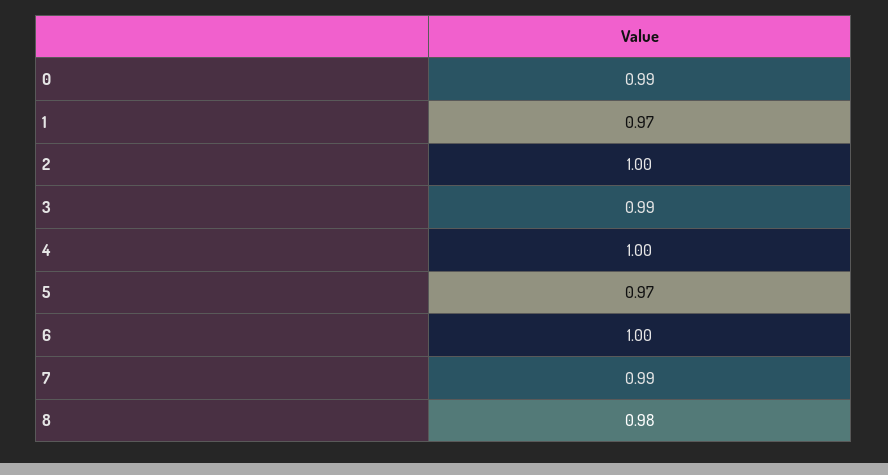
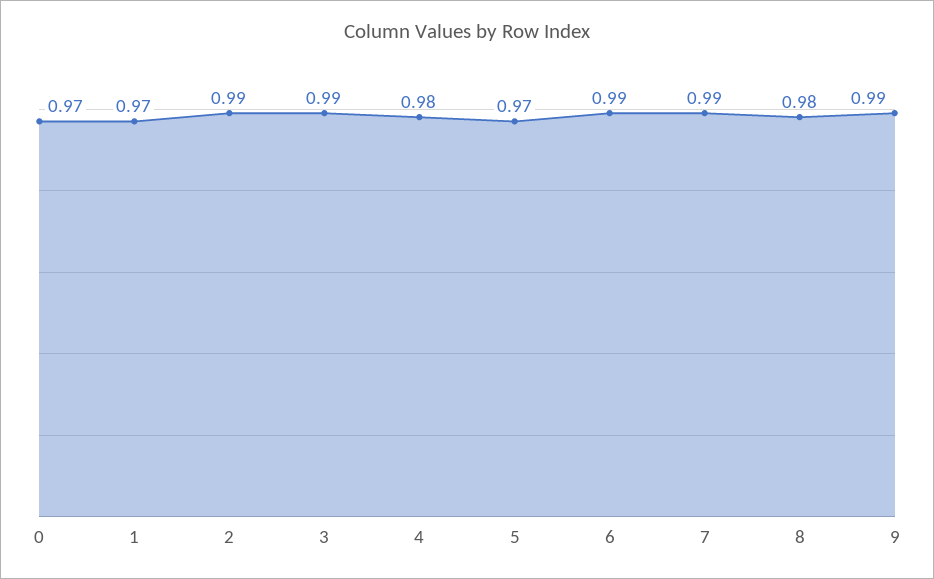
  {
-   "0": 0.99,
+   "0": 0.97,
    "1": 0.97,
-   "2": 1,
+   "2": 0.99,
    "3": 0.99,
-   "4": 1,
+   "4": 0.98,
    "5": 0.97,
-   "6": 1,
+   "6": 0.99,
    "7": 0.99,
-   "8": 0.98
+   "8": 0.98,
+   "9": 0.99
  }

